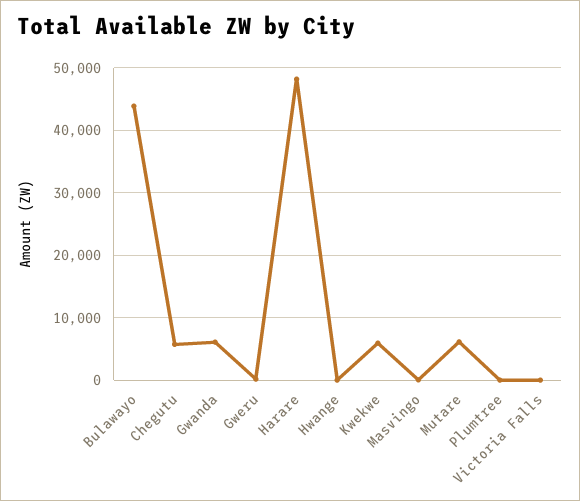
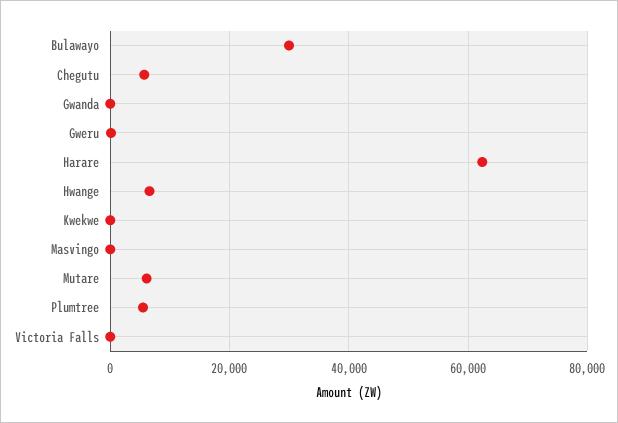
  {
-   "Bulawayo": 44000,
+   "Bulawayo": 30000,
    "Chegutu": 6000,
-   "Gwanda": 6000,
+   "Gwanda": 0,
    "Gweru": 0,
-   "Harare": 48000,
+   "Harare": 62000,
-   "Hwange": 0,
+   "Hwange": 6000,
-   "Kwekwe": 6000,
+   "Kwekwe": 0,
    "Masvingo": 0,
    "Mutare": 6000,
-   "Plumtree": 0,
+   "Plumtree": 6000,
    "Victoria Falls": 0
  }

